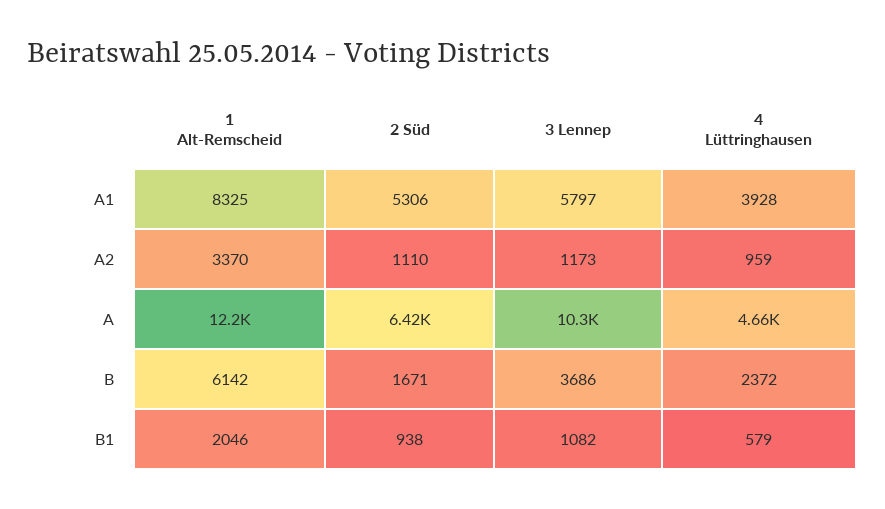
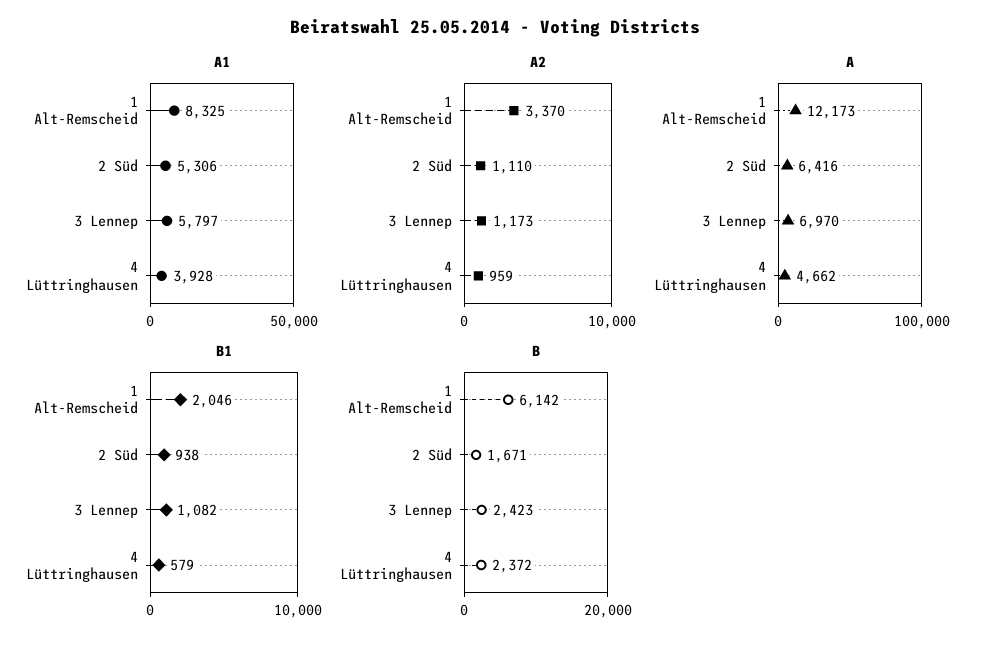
  {
    "A1": {
      "1 Alt-Remscheid": 8325,
      "2 Süd": 5306,
      "3 Lennep": 5797,
      "4 Lüttringhausen": 3928
    },
    "A2": {
      "1 Alt-Remscheid": 3370,
      "2 Süd": 1110,
      "3 Lennep": 1173,
      "4 Lüttringhausen": 959
    },
    "A": {
      "1 Alt-Remscheid": 12173,
      "2 Süd": 6416,
-     "3 Lennep": 10300,
+     "3 Lennep": 6970,
      "4 Lüttringhausen": 4662
    },
    "B": {
      "1 Alt-Remscheid": 6142,
      "2 Süd": 1671,
-     "3 Lennep": 3686,
+     "3 Lennep": 2423,
      "4 Lüttringhausen": 2372
    },
    "B1": {
      "1 Alt-Remscheid": 2046,
      "2 Süd": 938,
      "3 Lennep": 1082,
      "4 Lüttringhausen": 579
    }
  }

